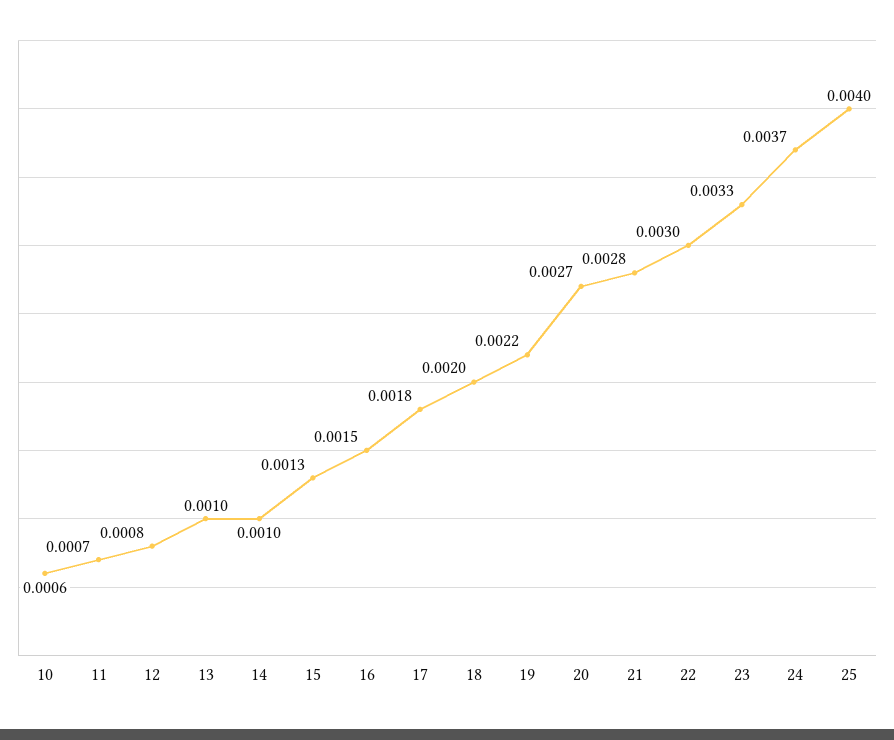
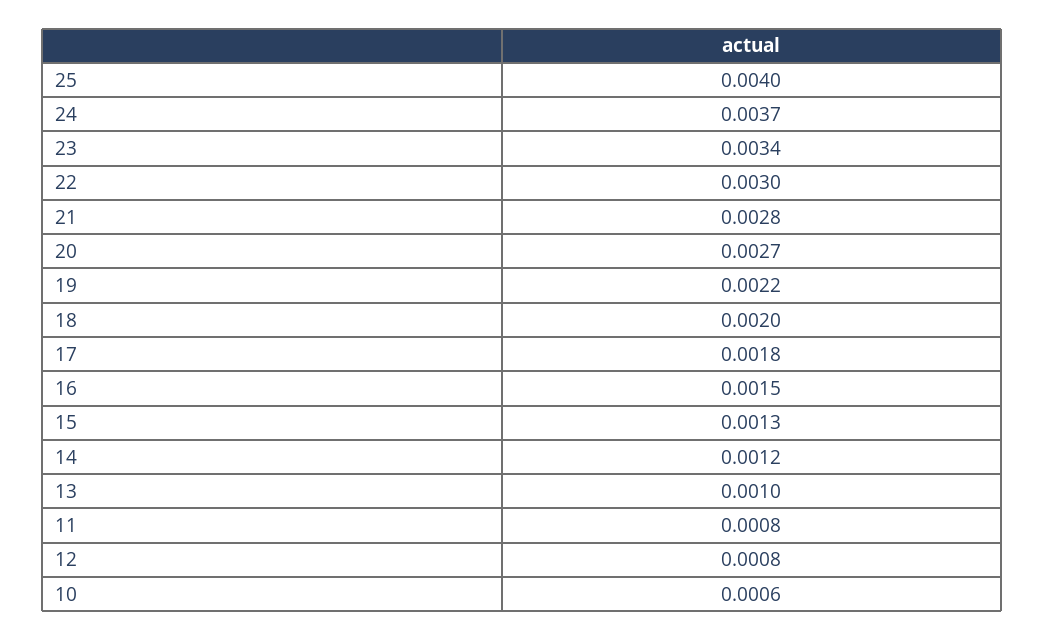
  {
    "10": 0.0006,
-   "11": 0.0007,
+   "11": 0.0008,
    "12": 0.0008,
    "13": 0.001,
-   "14": 0.001,
+   "14": 0.0012,
    "15": 0.0013,
    "16": 0.0015,
    "17": 0.0018,
    "18": 0.002,
    "19": 0.0022,
    "20": 0.0027,
    "21": 0.0028,
    "22": 0.003,
-   "23": 0.0033,
+   "23": 0.0034,
    "24": 0.0037,
    "25": 0.004
  }

